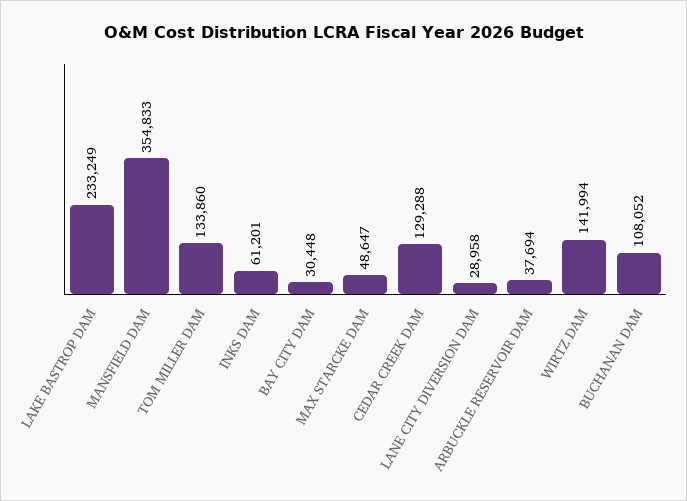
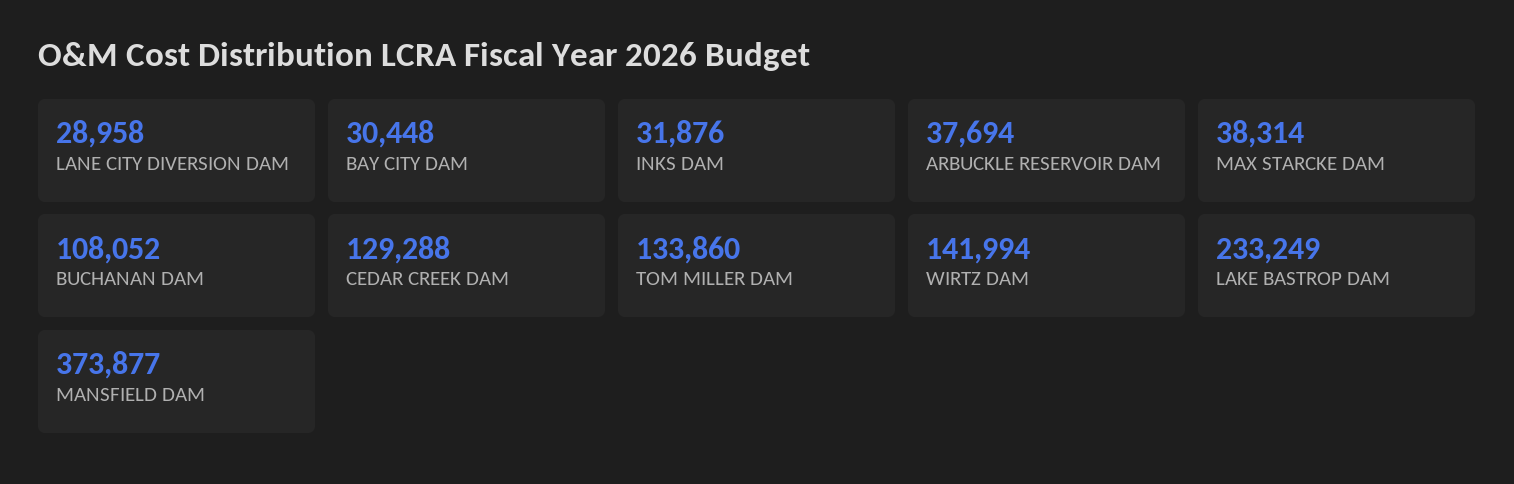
  {
    "LAKE BASTROP DAM": 233249,
-   "MANSFIELD DAM": 354833,
+   "MANSFIELD DAM": 373877,
    "TOM MILLER DAM": 133860,
-   "INKS DAM": 61201,
+   "INKS DAM": 31876,
    "BAY CITY DAM": 30448,
-   "MAX STARCKE DAM": 48647,
+   "MAX STARCKE DAM": 38314,
    "CEDAR CREEK DAM": 129288,
    "LANE CITY DIVERSION DAM": 28958,
    "ARBUCKLE RESERVOIR DAM": 37694,
    "WIRTZ DAM": 141994,
    "BUCHANAN DAM": 108052
  }

